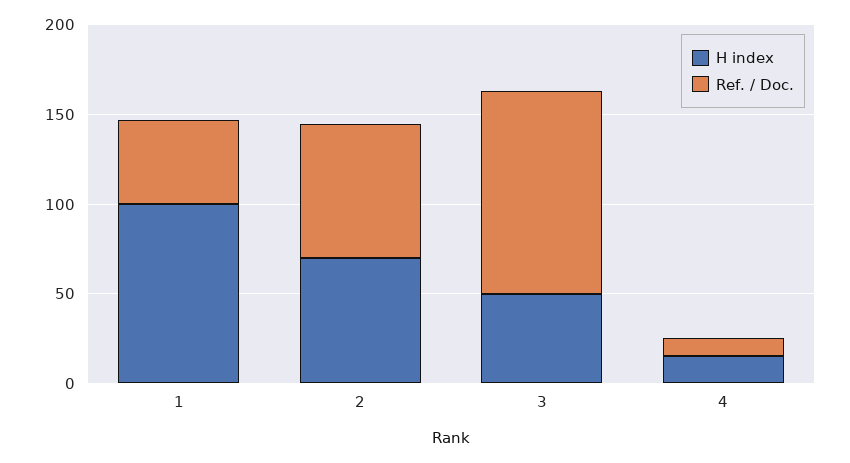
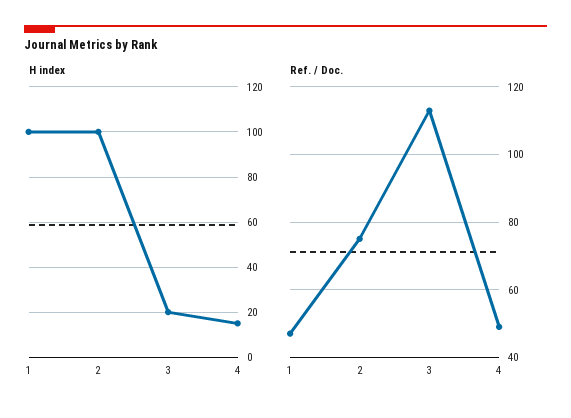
  {
    "H index": {
      "1": 100,
-     "2": 70,
+     "2": 100,
-     "3": 50,
+     "3": 20,
      "4": 15
    },
    "Ref. / Doc.": {
      "1": 45,
      "2": 75,
      "3": 115,
-     "4": 10
+     "4": 50
    }
  }

